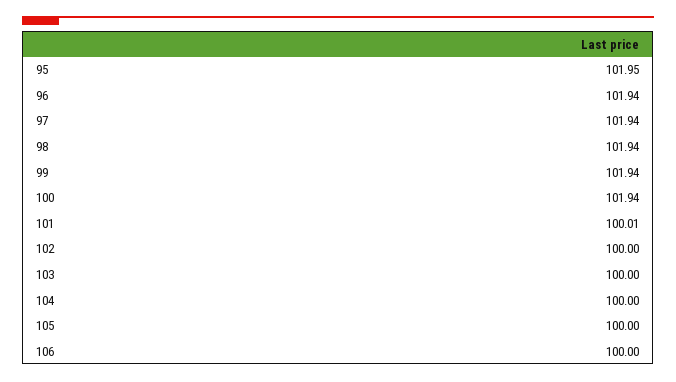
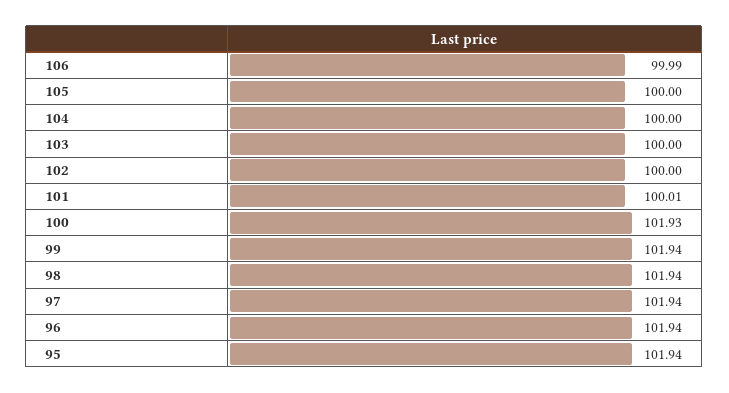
  {
-   "95": 101.95,
+   "95": 101.94,
    "96": 101.94,
    "97": 101.94,
    "98": 101.94,
    "99": 101.94,
-   "100": 101.94,
+   "100": 101.93,
    "101": 100.01,
    "102": 100,
    "103": 100,
    "104": 100,
    "105": 100,
-   "106": 100
+   "106": 99.99
  }

